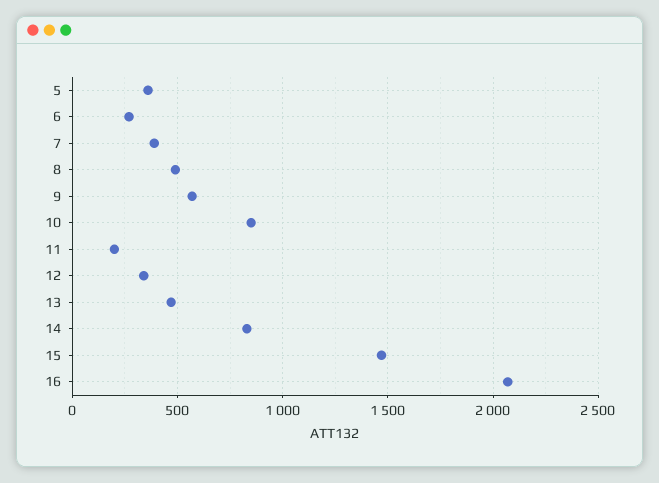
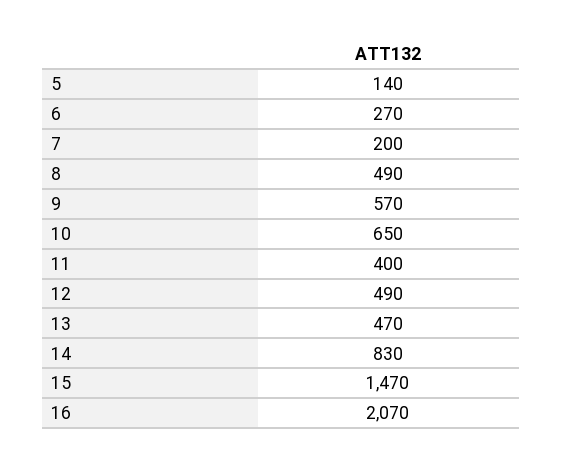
  {
-   "5": 350,
+   "5": 140,
    "6": 270,
-   "7": 400,
+   "7": 200,
    "8": 490,
    "9": 570,
-   "10": 850,
+   "10": 650,
-   "11": 200,
+   "11": 400,
-   "12": 350,
+   "12": 490,
    "13": 470,
    "14": 830,
    "15": 1470,
    "16": 2070
  }

